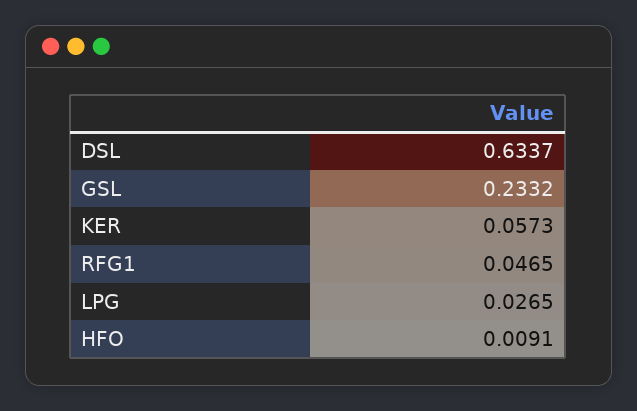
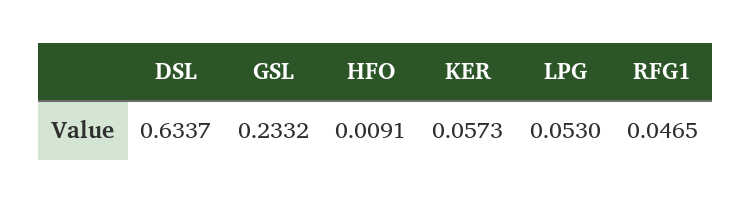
  {
    "DSL": 0.6337,
    "GSL": 0.2332,
    "KER": 0.0573,
    "RFG1": 0.0465,
-   "LPG": 0.0265,
+   "LPG": 0.053,
    "HFO": 0.0091
  }

